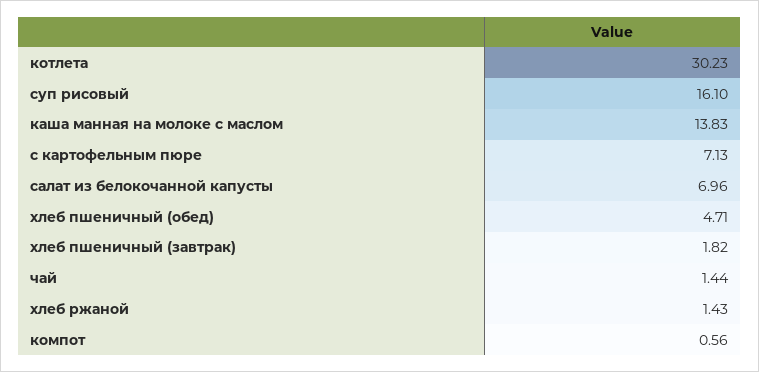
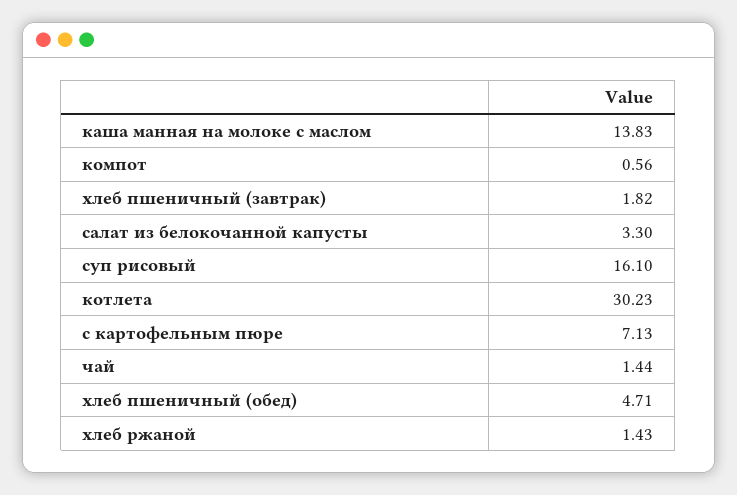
  {
    "котлета": 30.23,
    "суп рисовый": 16.1,
    "каша манная на молоке с маслом": 13.83,
    "с картофельным пюре": 7.13,
-   "салат из белокочанной капусты": 6.96,
+   "салат из белокочанной капусты": 3.3,
    "хлеб пшеничный (обед)": 4.71,
    "хлеб пшеничный (завтрак)": 1.82,
    "чай": 1.44,
    "хлеб ржаной": 1.43,
    "компот": 0.56
  }

